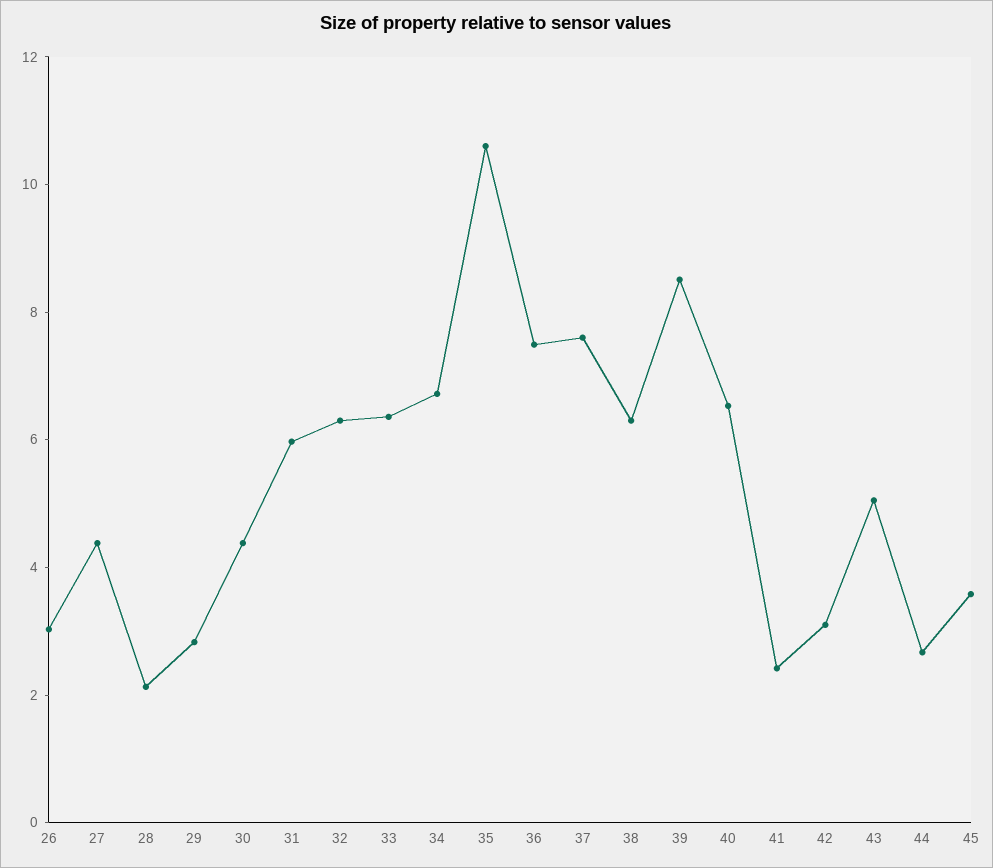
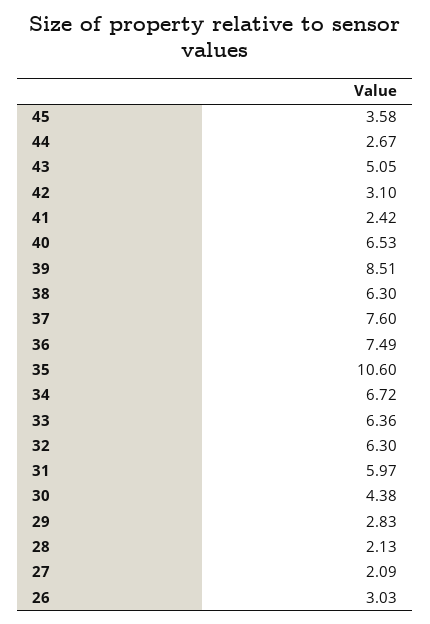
  {
    "26": 3.03,
-   "27": 4.5,
+   "27": 2.09,
    "28": 2.13,
    "29": 2.83,
    "30": 4.38,
    "31": 5.97,
    "32": 6.3,
    "33": 6.36,
    "34": 6.72,
    "35": 10.6,
    "36": 7.49,
    "37": 7.6,
    "38": 6.3,
    "39": 8.51,
    "40": 6.53,
    "41": 2.42,
    "42": 3.1,
    "43": 5.05,
    "44": 2.67,
    "45": 3.58
  }

